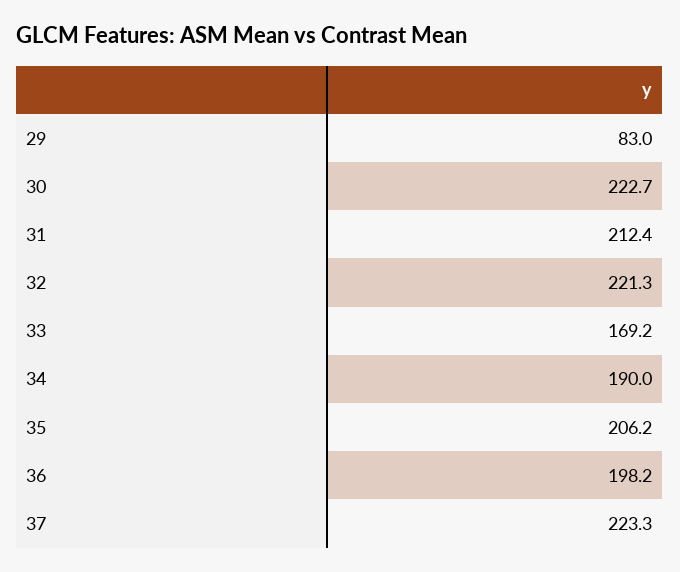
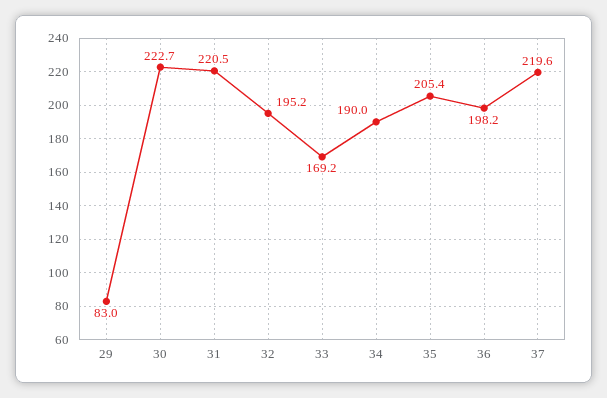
  {
    "29": 83,
    "30": 222.7,
-   "31": 212.4,
+   "31": 220.5,
-   "32": 221.3,
+   "32": 195.2,
    "33": 169.2,
    "34": 190,
-   "35": 206.2,
+   "35": 205.4,
    "36": 198.2,
-   "37": 223.3
+   "37": 219.6
  }

